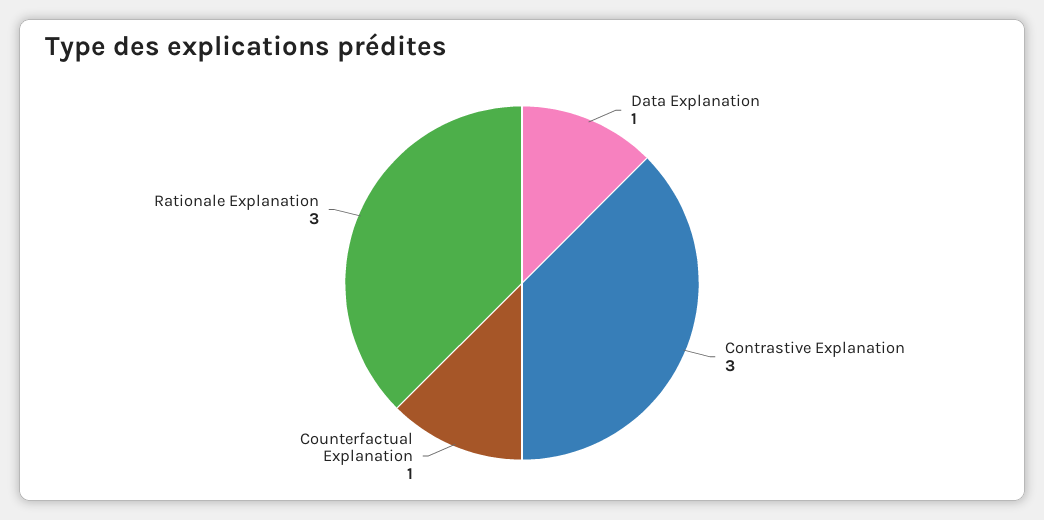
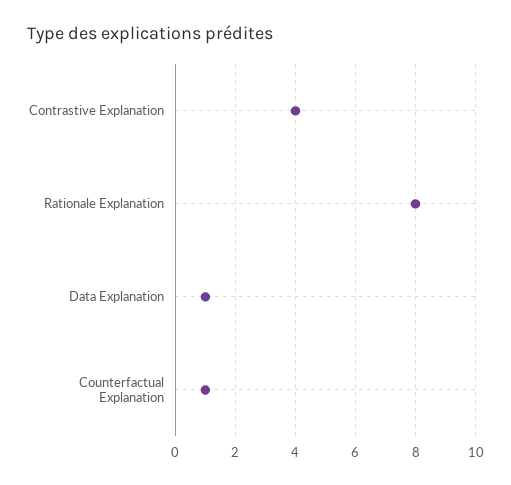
  {
    "Data Explanation": 1,
-   "Contrastive Explanation": 3,
+   "Contrastive Explanation": 4,
    "Counterfactual Explanation": 1,
-   "Rationale Explanation": 3
+   "Rationale Explanation": 8
  }

